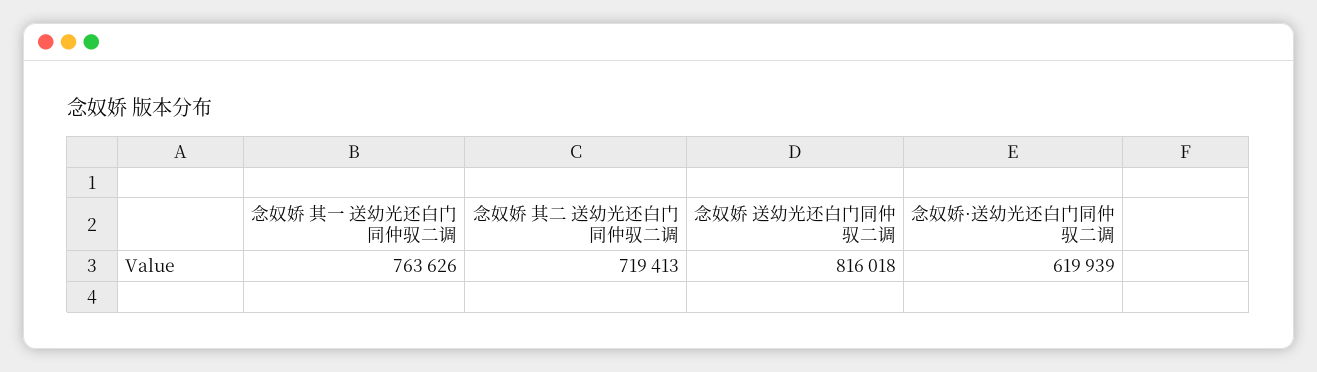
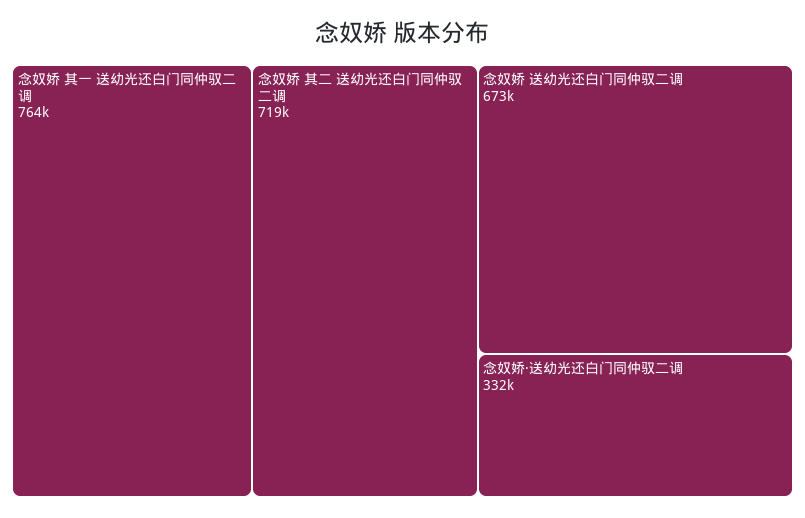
  {
    "念奴娇 其一 送幼光还白门同仲驭二调": 763626,
    "念奴娇 其二 送幼光还白门同仲驭二调": 719413,
-   "念奴娇 送幼光还白门同仲驭二调": 816018,
+   "念奴娇 送幼光还白门同仲驭二调": 673000,
-   "念奴娇·送幼光还白门同仲驭二调": 619939
+   "念奴娇·送幼光还白门同仲驭二调": 332000
  }

